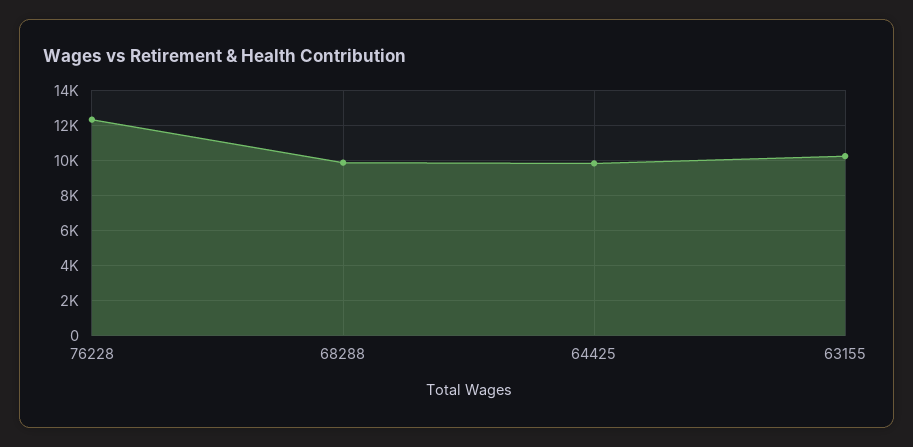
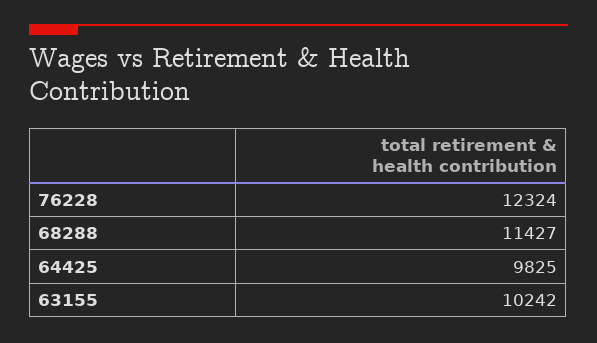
  {
    "76228": 12324,
-   "68288": 10000,
+   "68288": 11427,
    "64425": 9825,
    "63155": 10242
  }

